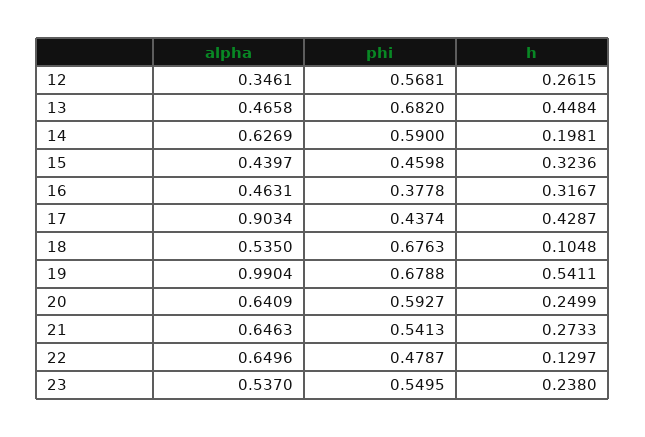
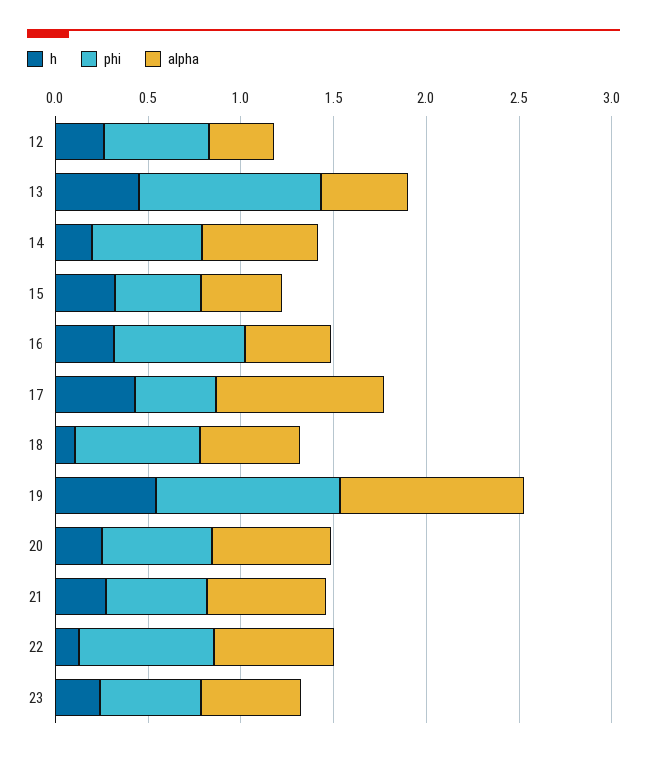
  {
    "alpha": {
      "12": 0.3461,
      "13": 0.4658,
      "14": 0.6269,
      "15": 0.4397,
      "16": 0.4631,
      "17": 0.9034,
      "18": 0.535,
      "19": 0.9904,
      "20": 0.6409,
      "21": 0.6463,
      "22": 0.6496,
      "23": 0.537
    },
    "phi": {
      "12": 0.5681,
-     "13": 0.682,
+     "13": 1,
      "14": 0.59,
      "15": 0.4598,
-     "16": 0.3778,
+     "16": 0.7,
      "17": 0.4374,
      "18": 0.6763,
-     "19": 0.6788,
+     "19": 1,
      "20": 0.5927,
      "21": 0.5413,
-     "22": 0.4787,
+     "22": 0.7,
      "23": 0.5495
    },
    "h": {
      "12": 0.2615,
      "13": 0.4484,
      "14": 0.1981,
      "15": 0.3236,
      "16": 0.3167,
      "17": 0.4287,
      "18": 0.1048,
      "19": 0.5411,
      "20": 0.2499,
      "21": 0.2733,
      "22": 0.1297,
      "23": 0.238
    }
  }

